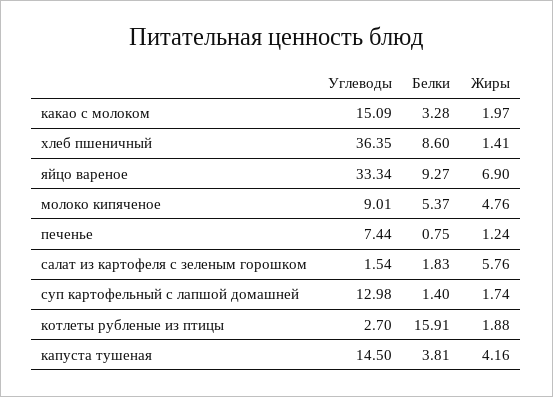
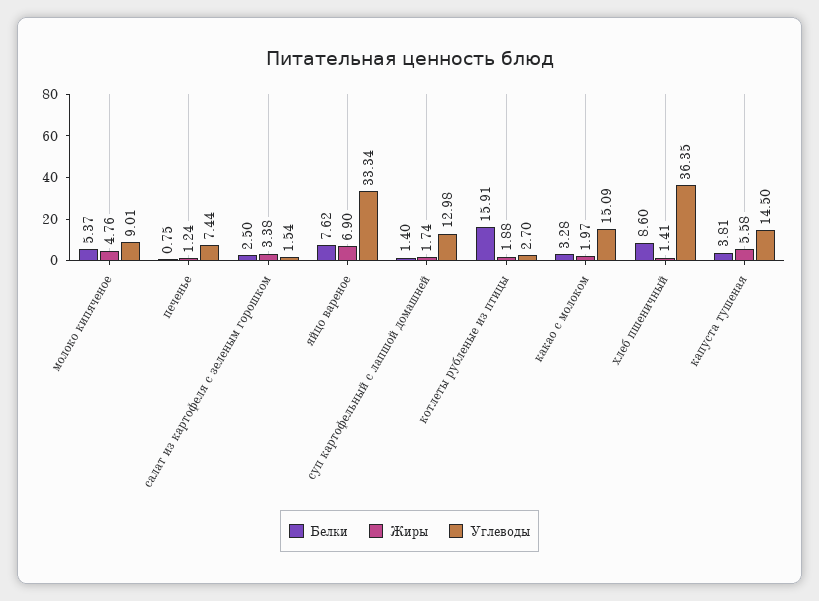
  {
    "Углеводы": {
      "какао с молоком": 15.09,
      "хлеб пшеничный": 36.35,
      "яйцо вареное": 33.34,
      "молоко кипяченое": 9.01,
      "печенье": 7.44,
      "салат из картофеля с зеленым горошком": 1.54,
      "суп картофельный с лапшой домашней": 12.98,
      "котлеты рубленые из птицы": 2.7,
      "капуста тушеная": 14.5
    },
    "Белки": {
      "какао с молоком": 3.28,
      "хлеб пшеничный": 8.6,
-     "яйцо вареное": 9.27,
+     "яйцо вареное": 7.62,
      "молоко кипяченое": 5.37,
      "печенье": 0.75,
-     "салат из картофеля с зеленым горошком": 1.83,
+     "салат из картофеля с зеленым горошком": 2.5,
      "суп картофельный с лапшой домашней": 1.4,
      "котлеты рубленые из птицы": 15.91,
      "капуста тушеная": 3.81
    },
    "Жиры": {
      "какао с молоком": 1.97,
      "хлеб пшеничный": 1.41,
      "яйцо вареное": 6.9,
      "молоко кипяченое": 4.76,
      "печенье": 1.24,
-     "салат из картофеля с зеленым горошком": 5.76,
+     "салат из картофеля с зеленым горошком": 3.38,
      "суп картофельный с лапшой домашней": 1.74,
      "котлеты рубленые из птицы": 1.88,
-     "капуста тушеная": 4.16
+     "капуста тушеная": 5.58
    }
  }

